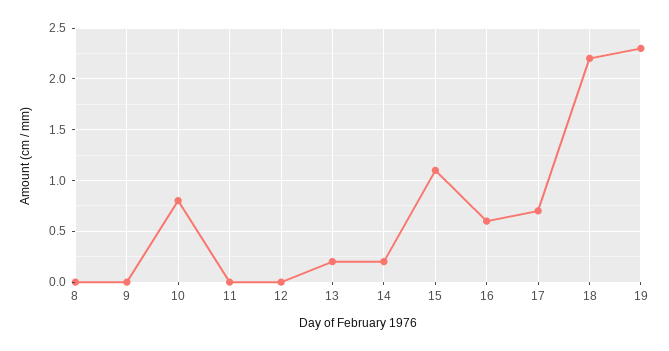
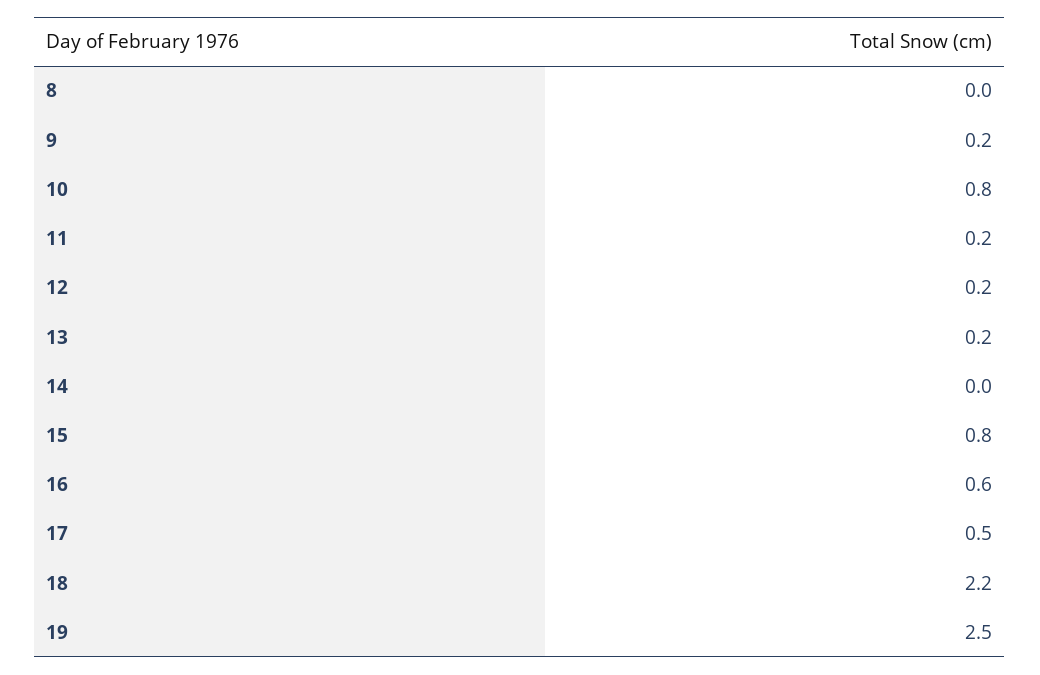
  {
    "8": 0,
-   "9": 0,
+   "9": 0.2,
    "10": 0.8,
-   "11": 0,
+   "11": 0.2,
-   "12": 0,
+   "12": 0.2,
    "13": 0.2,
-   "14": 0.2,
+   "14": 0,
-   "15": 1.1,
+   "15": 0.8,
    "16": 0.6,
-   "17": 0.7,
+   "17": 0.5,
    "18": 2.2,
-   "19": 2.3
+   "19": 2.5
  }

